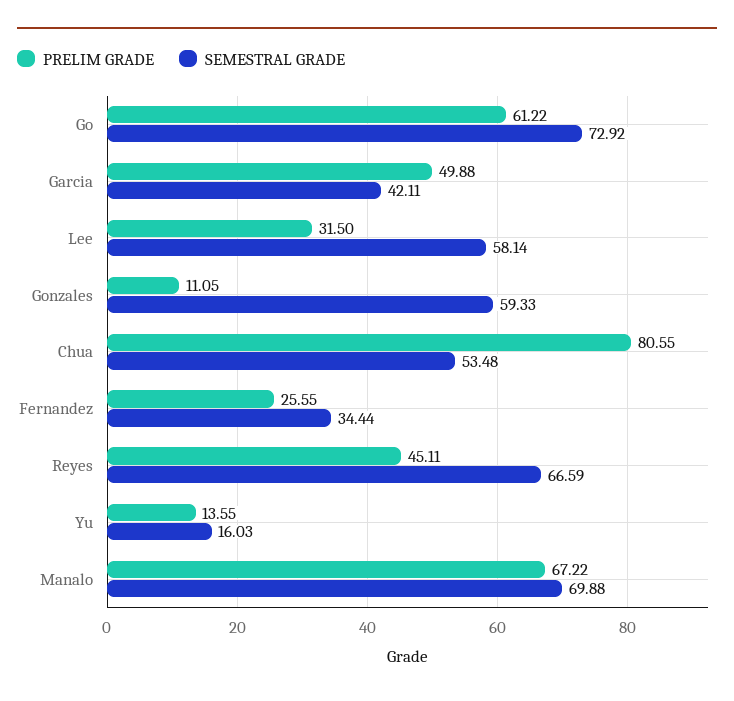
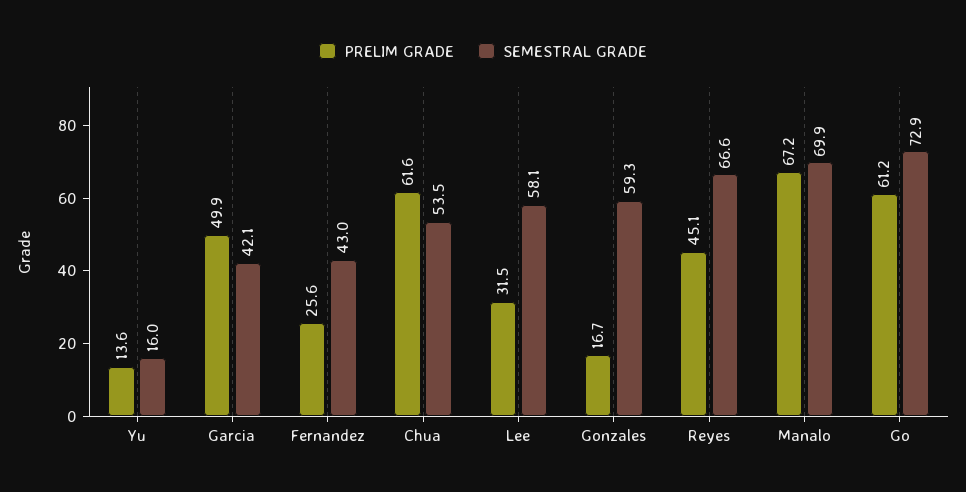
  {
    "PRELIM GRADE": {
      "Go": 61.22,
      "Garcia": 49.88,
      "Lee": 31.5,
-     "Gonzales": 11.05,
+     "Gonzales": 16.7,
-     "Chua": 80.55,
+     "Chua": 61.6,
      "Fernandez": 25.55,
      "Reyes": 45.11,
      "Yu": 13.55,
      "Manalo": 67.22
    },
    "SEMESTRAL GRADE": {
      "Go": 72.92,
      "Garcia": 42.11,
      "Lee": 58.14,
      "Gonzales": 59.33,
      "Chua": 53.48,
-     "Fernandez": 34.44,
+     "Fernandez": 43,
      "Reyes": 66.59,
      "Yu": 16.03,
      "Manalo": 69.88
    }
  }

